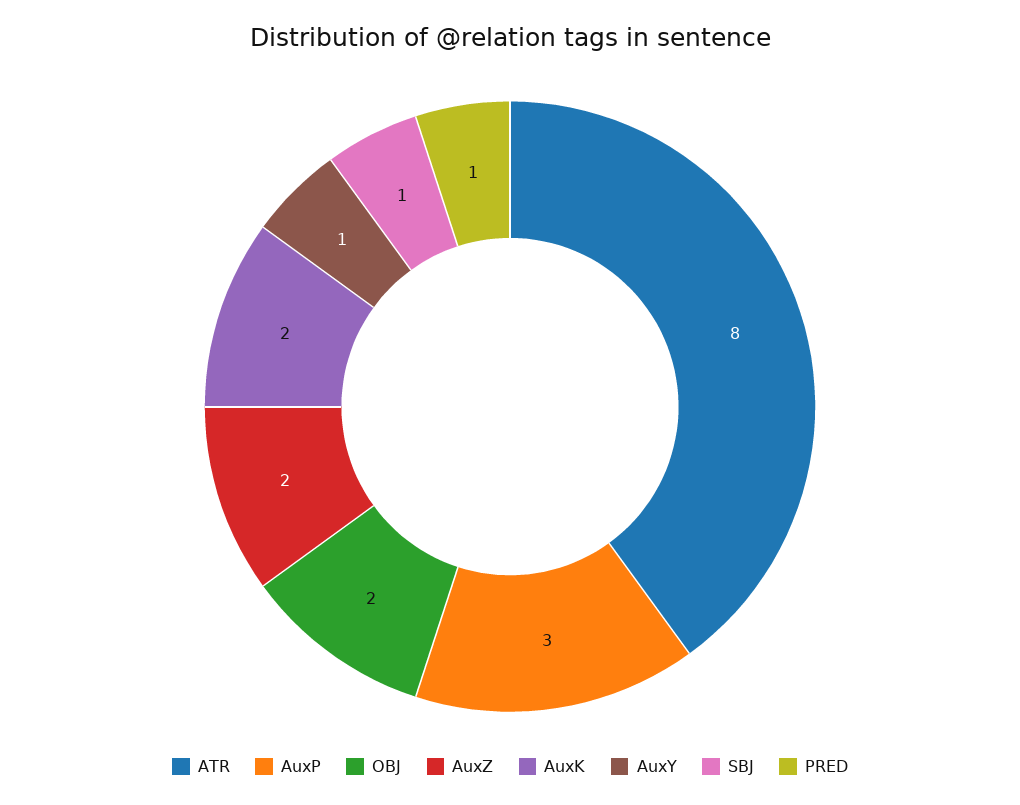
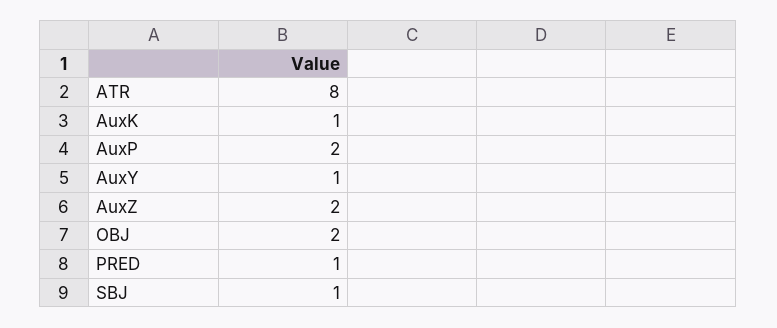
  {
    "ATR": 8,
-   "AuxP": 3,
+   "AuxP": 2,
    "OBJ": 2,
    "AuxZ": 2,
-   "AuxK": 2,
+   "AuxK": 1,
    "AuxY": 1,
    "SBJ": 1,
    "PRED": 1
  }

